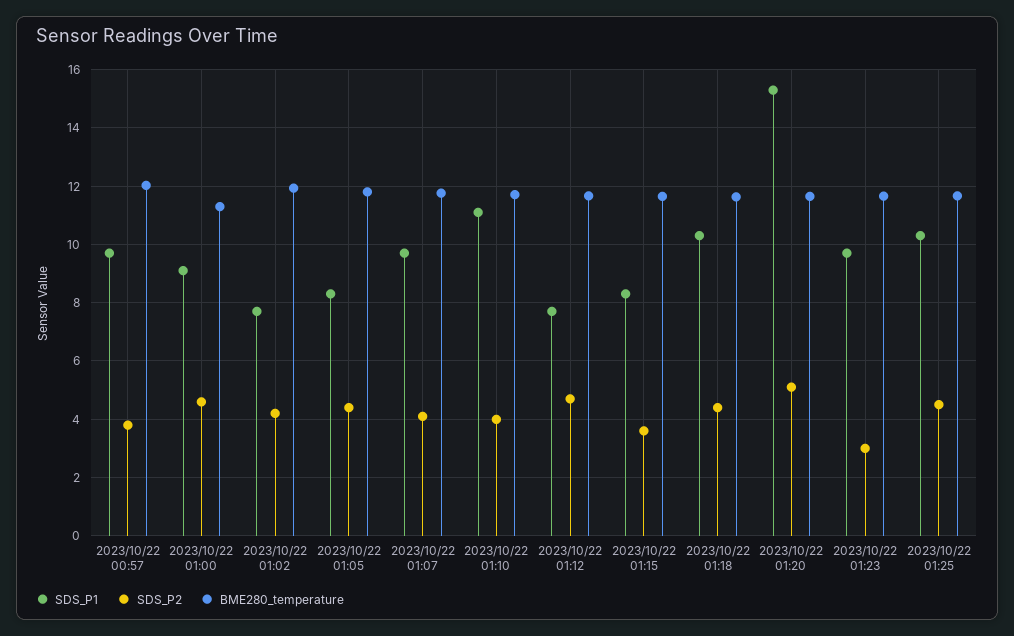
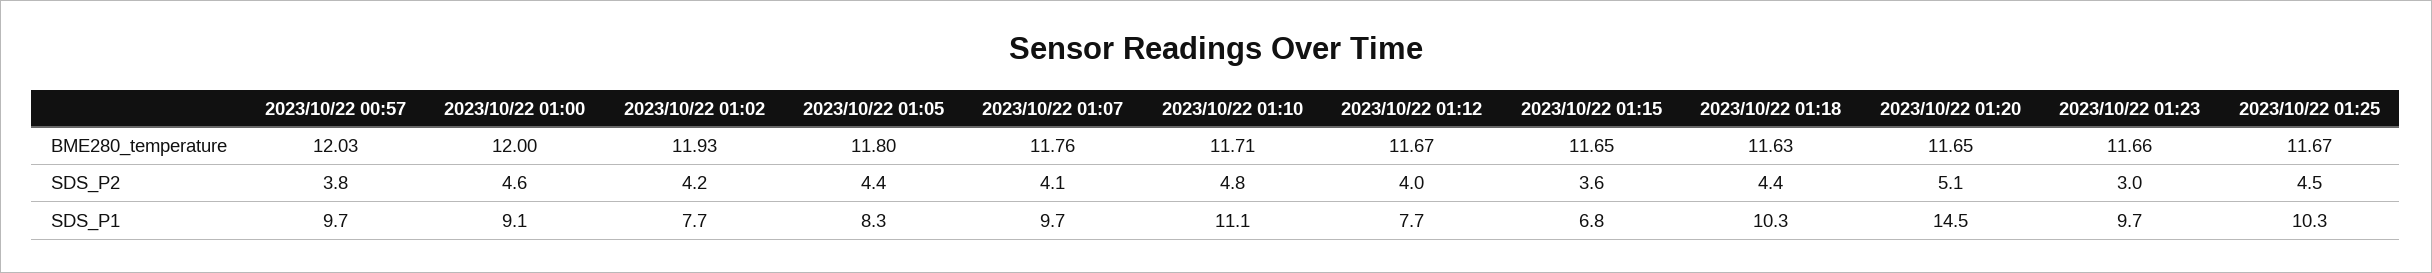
  {
    "SDS_P1": {
      "2023/10/22 00:57": 9.7,
      "2023/10/22 01:00": 9.1,
      "2023/10/22 01:02": 7.7,
      "2023/10/22 01:05": 8.3,
      "2023/10/22 01:07": 9.7,
      "2023/10/22 01:10": 11.1,
      "2023/10/22 01:12": 7.7,
-     "2023/10/22 01:15": 8.25,
+     "2023/10/22 01:15": 6.8,
      "2023/10/22 01:18": 10.3,
-     "2023/10/22 01:20": 15.25,
+     "2023/10/22 01:20": 14.5,
      "2023/10/22 01:23": 9.7,
      "2023/10/22 01:25": 10.3
    },
    "SDS_P2": {
      "2023/10/22 00:57": 3.8,
      "2023/10/22 01:00": 4.6,
      "2023/10/22 01:02": 4.2,
      "2023/10/22 01:05": 4.4,
      "2023/10/22 01:07": 4.1,
-     "2023/10/22 01:10": 4,
+     "2023/10/22 01:10": 4.8,
-     "2023/10/22 01:12": 4.75,
+     "2023/10/22 01:12": 4,
      "2023/10/22 01:15": 3.6,
      "2023/10/22 01:18": 4.4,
      "2023/10/22 01:20": 5.1,
      "2023/10/22 01:23": 3,
      "2023/10/22 01:25": 4.5
    },
    "BME280_temperature": {
      "2023/10/22 00:57": 12.03,
-     "2023/10/22 01:00": 11.25,
+     "2023/10/22 01:00": 12,
      "2023/10/22 01:02": 11.93,
      "2023/10/22 01:05": 11.8,
      "2023/10/22 01:07": 11.76,
      "2023/10/22 01:10": 11.71,
      "2023/10/22 01:12": 11.67,
      "2023/10/22 01:15": 11.65,
      "2023/10/22 01:18": 11.63,
      "2023/10/22 01:20": 11.65,
      "2023/10/22 01:23": 11.66,
      "2023/10/22 01:25": 11.67
    }
  }

